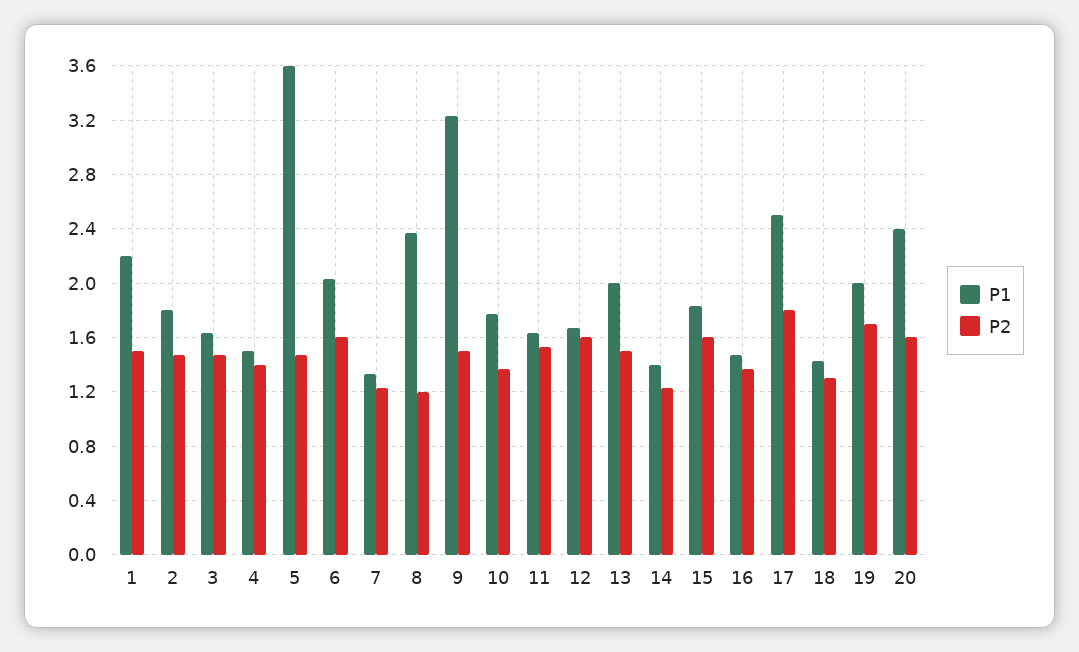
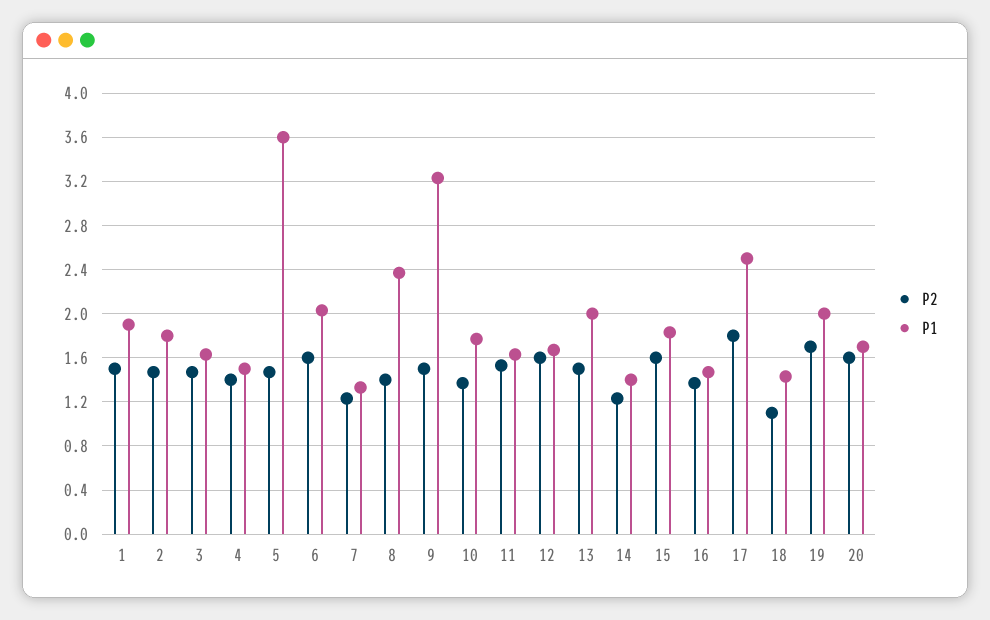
  {
    "P1": {
-     "1": 2.2,
+     "1": 1.9,
      "2": 1.8,
      "3": 1.65,
      "4": 1.5,
      "5": 3.6,
      "6": 2.05,
      "7": 1.35,
      "8": 2.35,
      "9": 3.25,
      "10": 1.75,
      "11": 1.65,
      "12": 1.65,
      "13": 2,
      "14": 1.4,
      "15": 1.85,
      "16": 1.45,
      "17": 2.5,
      "18": 1.45,
      "19": 2,
-     "20": 2.4
+     "20": 1.7
    },
    "P2": {
      "1": 1.5,
      "2": 1.45,
      "3": 1.45,
      "4": 1.4,
      "5": 1.45,
      "6": 1.6,
      "7": 1.25,
-     "8": 1.2,
+     "8": 1.4,
      "9": 1.5,
      "10": 1.35,
      "11": 1.55,
      "12": 1.6,
      "13": 1.5,
      "14": 1.25,
      "15": 1.6,
      "16": 1.35,
      "17": 1.8,
-     "18": 1.3,
+     "18": 1.1,
      "19": 1.7,
      "20": 1.6
    }
  }

